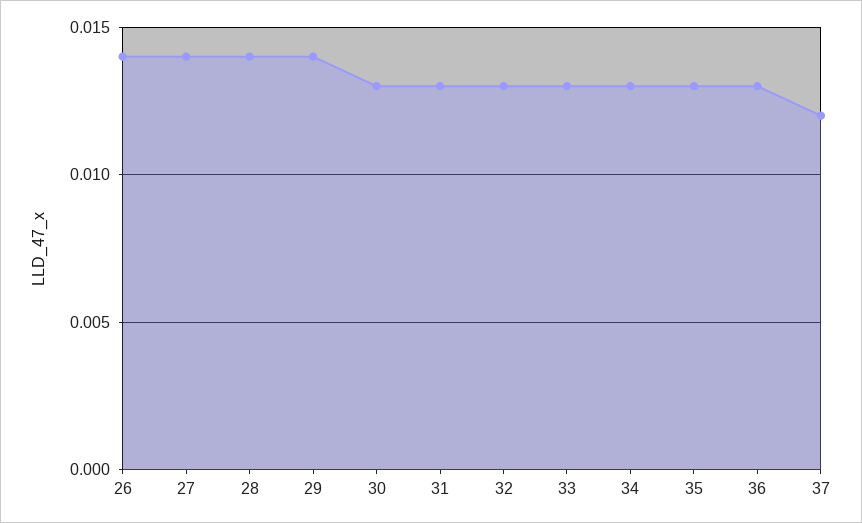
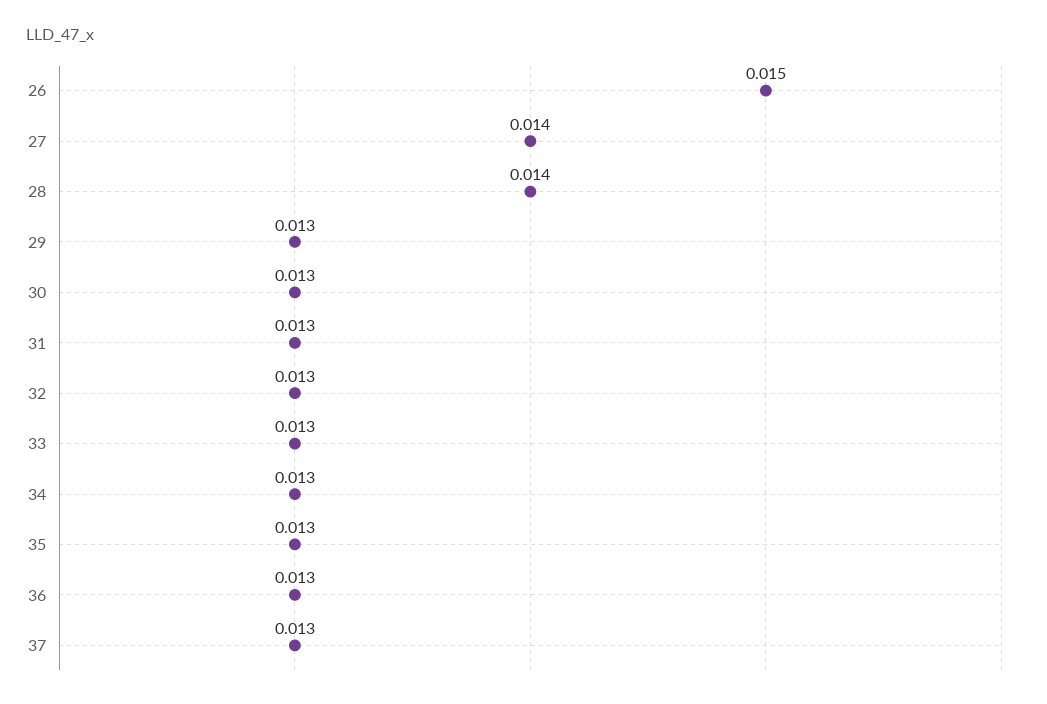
  {
-   "26": 0.014,
+   "26": 0.015,
    "27": 0.014,
    "28": 0.014,
-   "29": 0.014,
+   "29": 0.013,
    "30": 0.013,
    "31": 0.013,
    "32": 0.013,
    "33": 0.013,
    "34": 0.013,
    "35": 0.013,
    "36": 0.013,
-   "37": 0.012
+   "37": 0.013
  }

